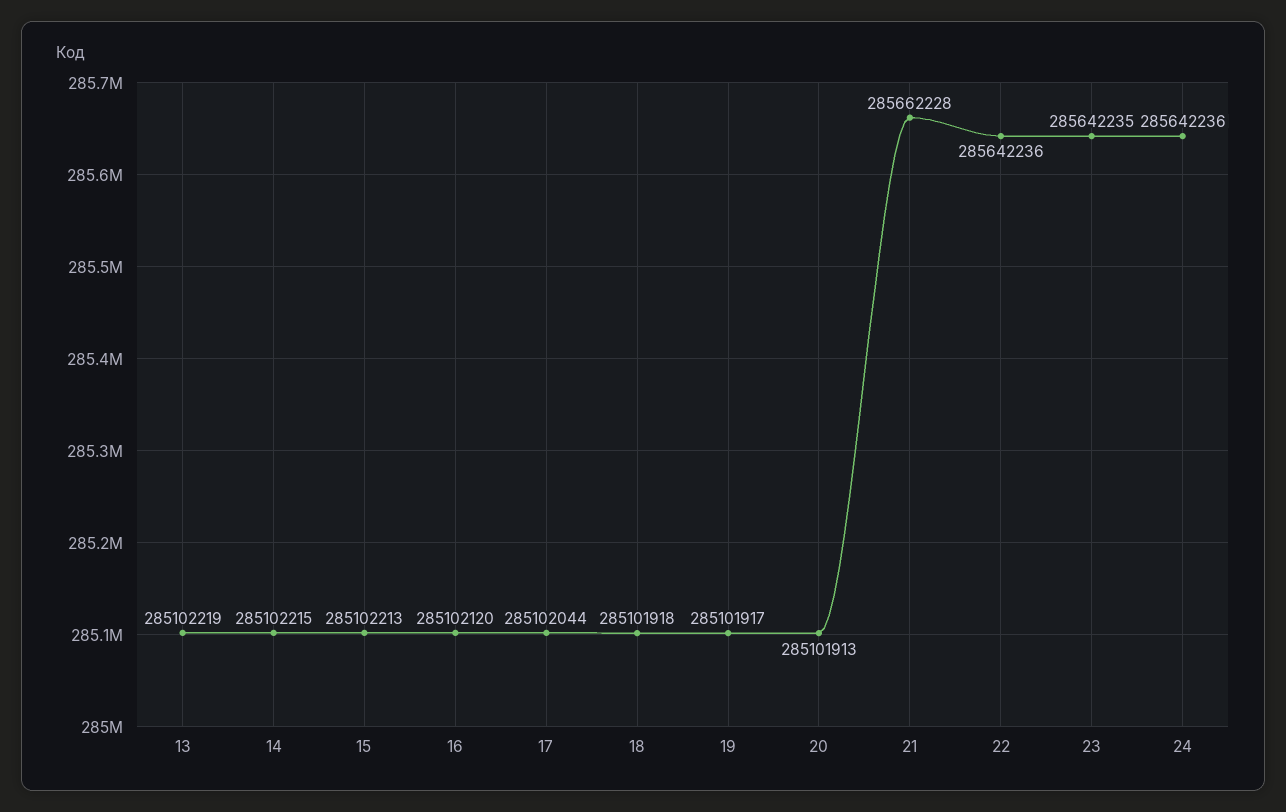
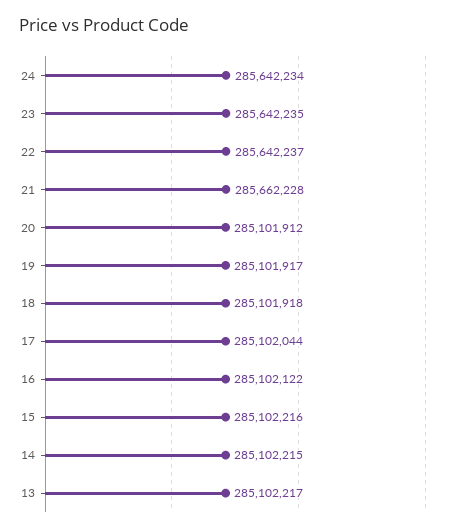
  {
-   "13": 285102219,
+   "13": 285102217,
    "14": 285102215,
-   "15": 285102213,
+   "15": 285102216,
-   "16": 285102120,
+   "16": 285102122,
    "17": 285102044,
    "18": 285101918,
    "19": 285101917,
-   "20": 285101913,
+   "20": 285101912,
    "21": 285662228,
-   "22": 285642236,
+   "22": 285642237,
    "23": 285642235,
-   "24": 285642236
+   "24": 285642234
  }

